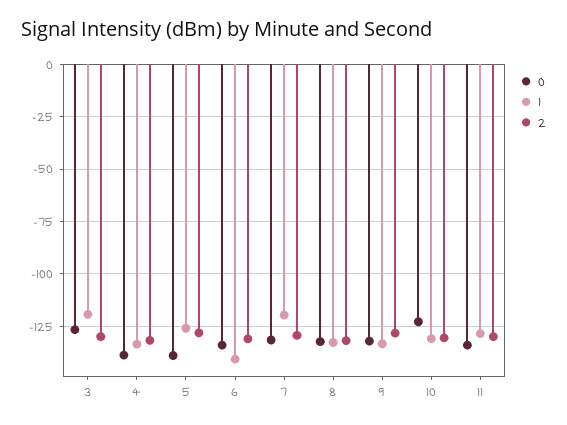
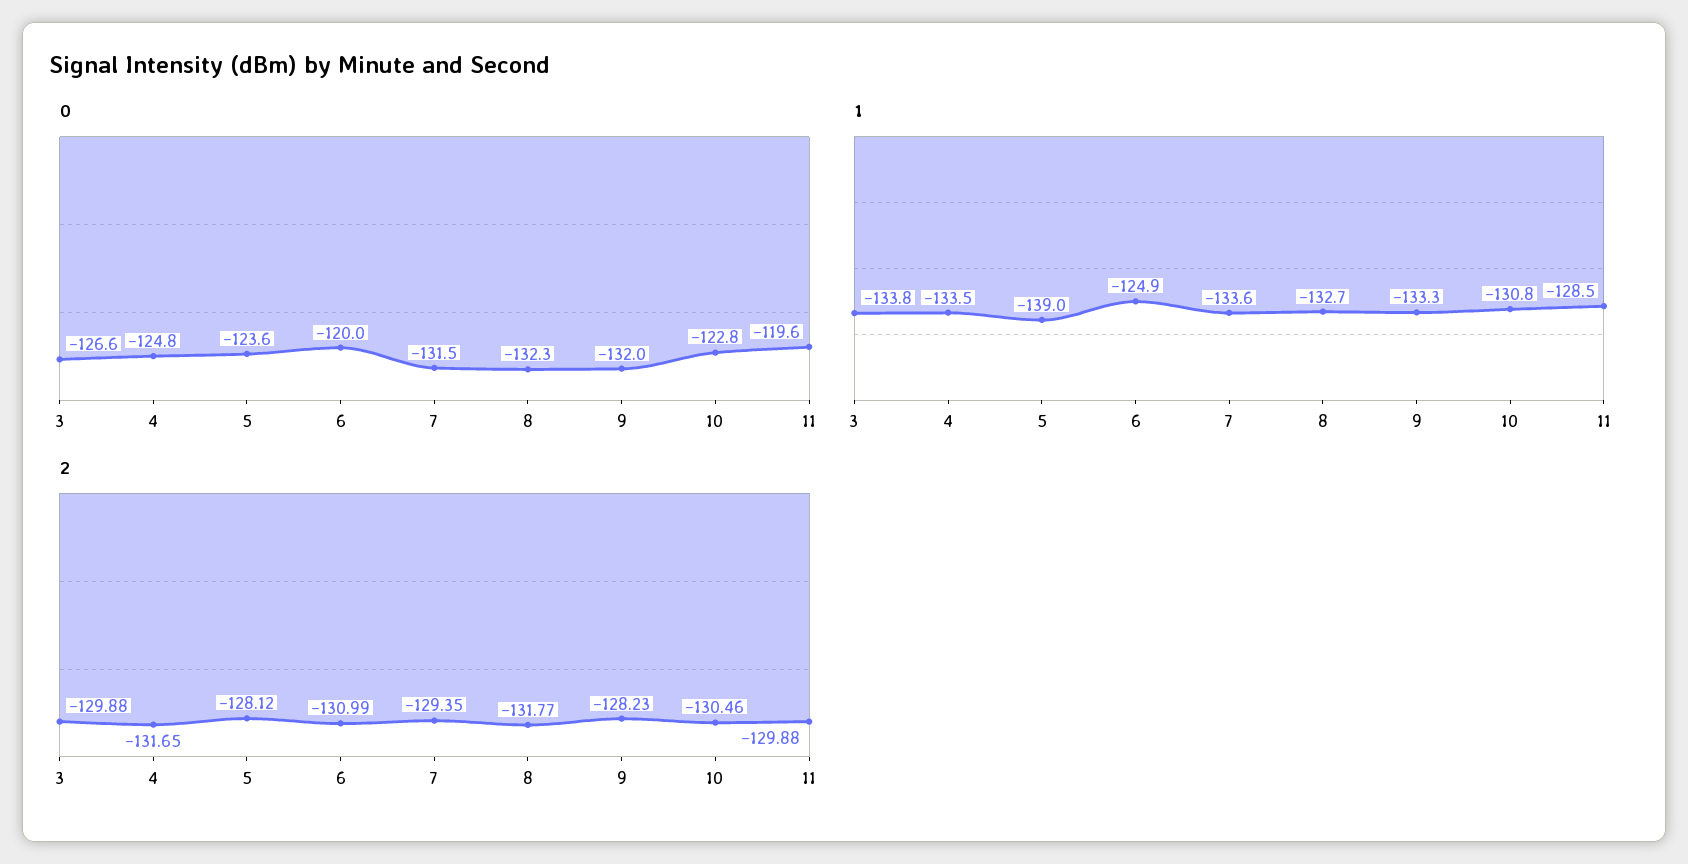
  {
    "0": {
      "3": -126.6,
-     "4": -140,
+     "4": -124.8,
-     "5": -140,
+     "5": -123.6,
-     "6": -135,
+     "6": -120,
      "7": -131.5,
      "8": -132.3,
      "9": -132,
      "10": -122.8,
-     "11": -135
+     "11": -119.6
    },
    "1": {
-     "3": -120,
+     "3": -133.8,
      "4": -133.5,
-     "5": -125,
+     "5": -139,
-     "6": -140,
+     "6": -124.9,
-     "7": -120,
+     "7": -133.6,
      "8": -132.7,
      "9": -133.3,
      "10": -130.8,
      "11": -128.5
    },
    "2": {
      "3": -129.88,
      "4": -131.65,
      "5": -128.12,
      "6": -130.99,
      "7": -129.35,
      "8": -131.77,
      "9": -128.23,
      "10": -130.46,
      "11": -129.88
    }
  }

